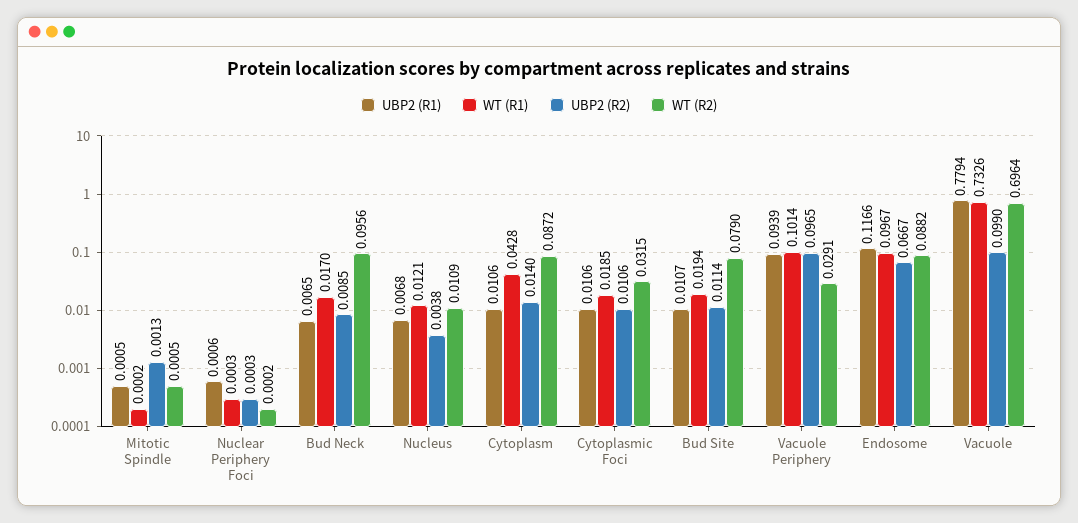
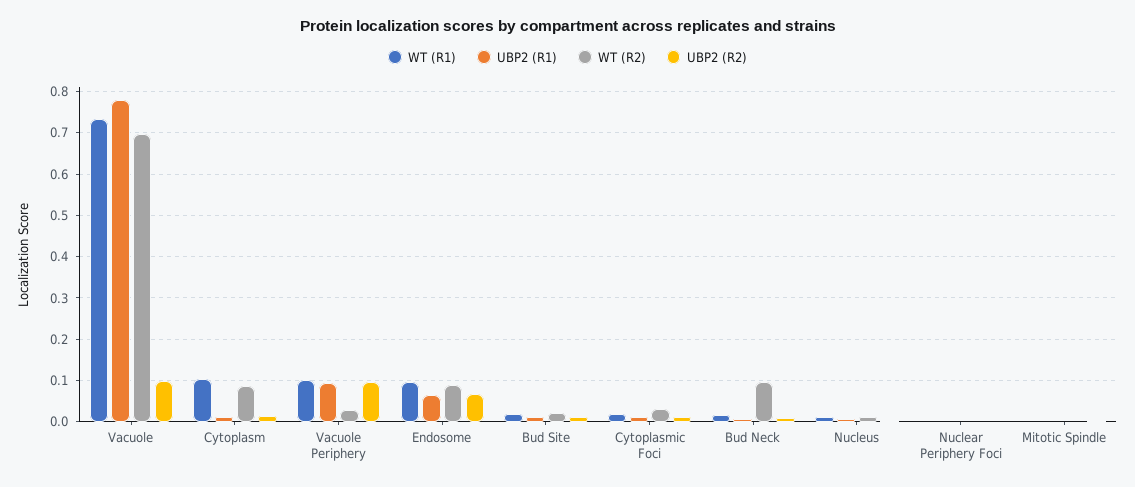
  {
    "UBP2 (R1)": {
      "Mitotic Spindle": 0.0005,
      "Nuclear Periphery Foci": 0.0006,
      "Bud Neck": 0.0065,
      "Nucleus": 0.0068,
      "Cytoplasm": 0.0106,
      "Cytoplasmic Foci": 0.0106,
      "Bud Site": 0.0107,
      "Vacuole Periphery": 0.0939,
-     "Endosome": 0.1166,
+     "Endosome": 0.06,
      "Vacuole": 0.7794
    },
    "WT (R1)": {
      "Mitotic Spindle": 0.0002,
      "Nuclear Periphery Foci": 0.0003,
      "Bud Neck": 0.017,
      "Nucleus": 0.0121,
-     "Cytoplasm": 0.0428,
+     "Cytoplasm": 0.1,
      "Cytoplasmic Foci": 0.0185,
      "Bud Site": 0.0194,
      "Vacuole Periphery": 0.1014,
      "Endosome": 0.0967,
      "Vacuole": 0.7326
    },
    "UBP2 (R2)": {
      "Mitotic Spindle": 0.0013,
      "Nuclear Periphery Foci": 0.0003,
      "Bud Neck": 0.0085,
      "Nucleus": 0.0038,
      "Cytoplasm": 0.014,
      "Cytoplasmic Foci": 0.0106,
      "Bud Site": 0.0114,
      "Vacuole Periphery": 0.0965,
      "Endosome": 0.0667,
      "Vacuole": 0.099
    },
    "WT (R2)": {
      "Mitotic Spindle": 0.0005,
      "Nuclear Periphery Foci": 0.0002,
      "Bud Neck": 0.0956,
      "Nucleus": 0.0109,
      "Cytoplasm": 0.0872,
      "Cytoplasmic Foci": 0.0315,
-     "Bud Site": 0.079,
+     "Bud Site": 0.02,
      "Vacuole Periphery": 0.0291,
      "Endosome": 0.0882,
      "Vacuole": 0.6964
    }
  }

